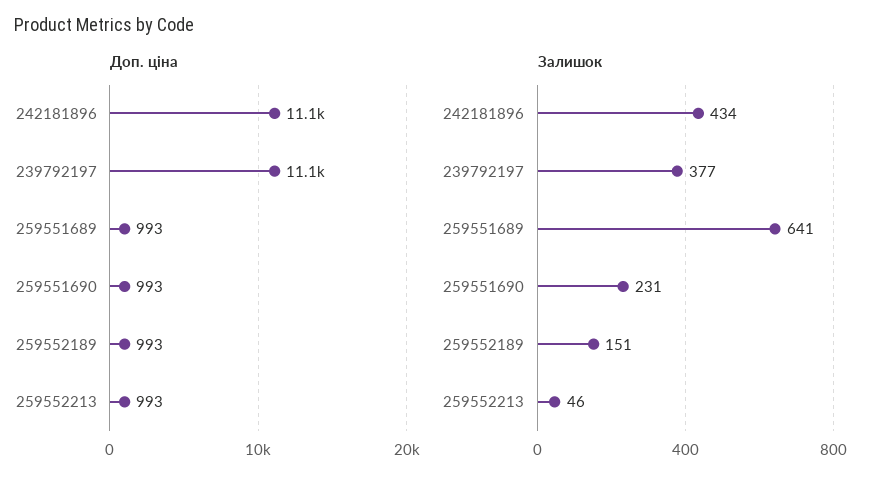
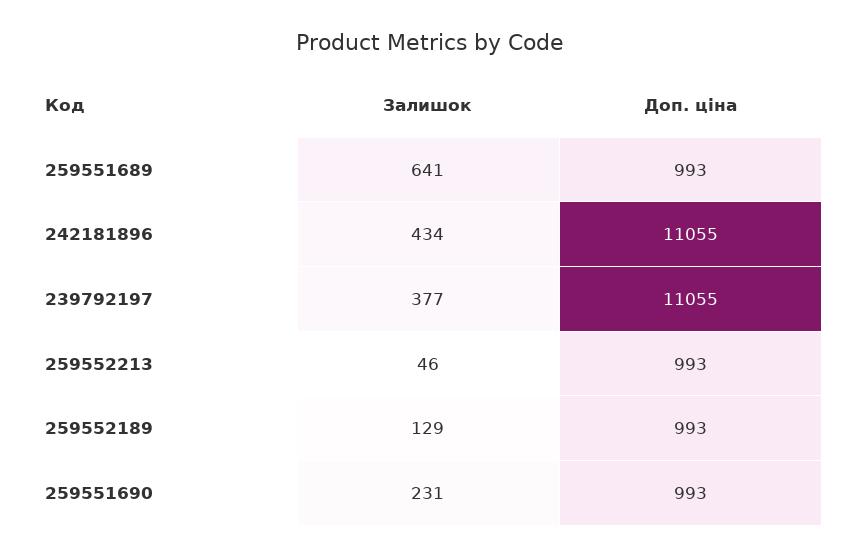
  {
    "Доп. ціна": {
      "242181896": 11055,
      "239792197": 11055,
      "259551689": 993,
      "259551690": 993,
      "259552189": 993,
      "259552213": 993
    },
    "Залишок": {
      "242181896": 434,
      "239792197": 377,
      "259551689": 641,
      "259551690": 231,
-     "259552189": 151,
+     "259552189": 129,
      "259552213": 46
    }
  }

